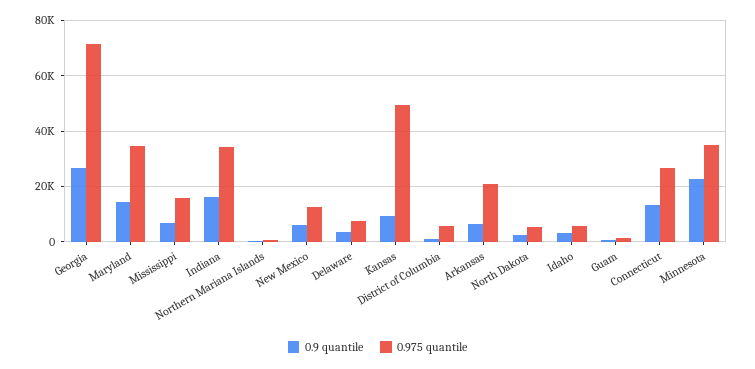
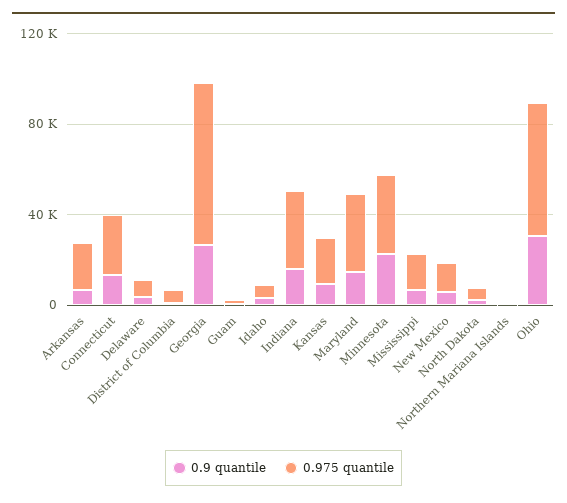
  {
    "0.9 quantile": {
      "Georgia": 27500,
      "Maryland": 15000,
      "Mississippi": 7500,
      "Indiana": 15000,
      "Northern Mariana Islands": 0,
      "New Mexico": 5000,
      "Delaware": 2500,
      "Kansas": 10000,
      "District of Columbia": 0,
      "Arkansas": 7500,
      "North Dakota": 2500,
      "Idaho": 2500,
      "Guam": 0,
      "Connecticut": 12500,
-     "Minnesota": 22500
+     "Minnesota": 22500,
+     "Ohio": 30000
    },
    "0.975 quantile": {
      "Georgia": 72500,
      "Maryland": 35000,
      "Mississippi": 15000,
      "Indiana": 35000,
      "Northern Mariana Islands": 0,
      "New Mexico": 12500,
      "Delaware": 7500,
-     "Kansas": 50000,
+     "Kansas": 20000,
      "District of Columbia": 5000,
      "Arkansas": 20000,
      "North Dakota": 5000,
      "Idaho": 5000,
      "Guam": 2500,
      "Connecticut": 27500,
-     "Minnesota": 35000
+     "Minnesota": 35000,
+     "Ohio": 60000
    }
  }

